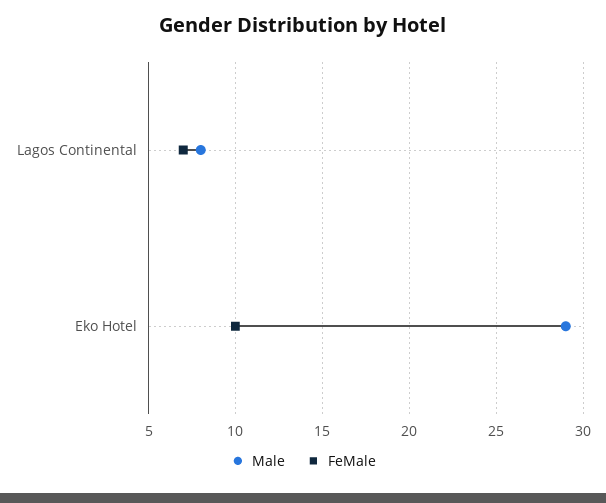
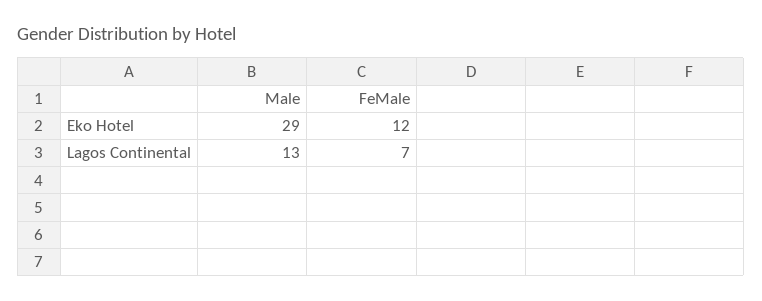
  {
    "Male": {
-     "Lagos Continental": 8,
+     "Lagos Continental": 13,
      "Eko Hotel": 29
    },
    "FeMale": {
      "Lagos Continental": 7,
-     "Eko Hotel": 10
+     "Eko Hotel": 12
    }
  }

